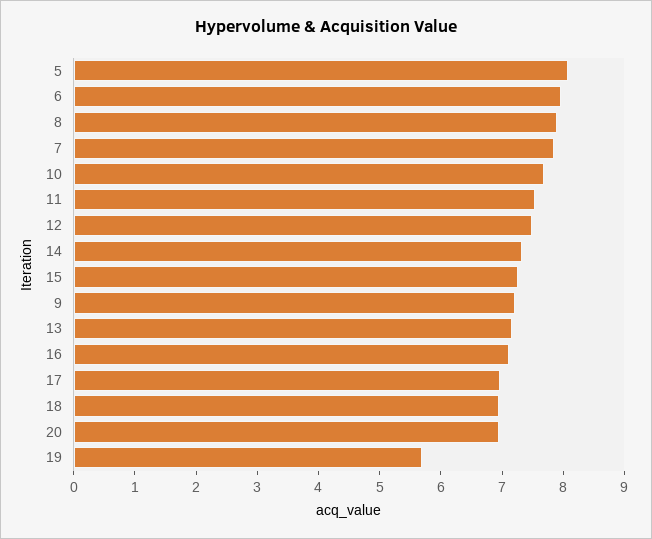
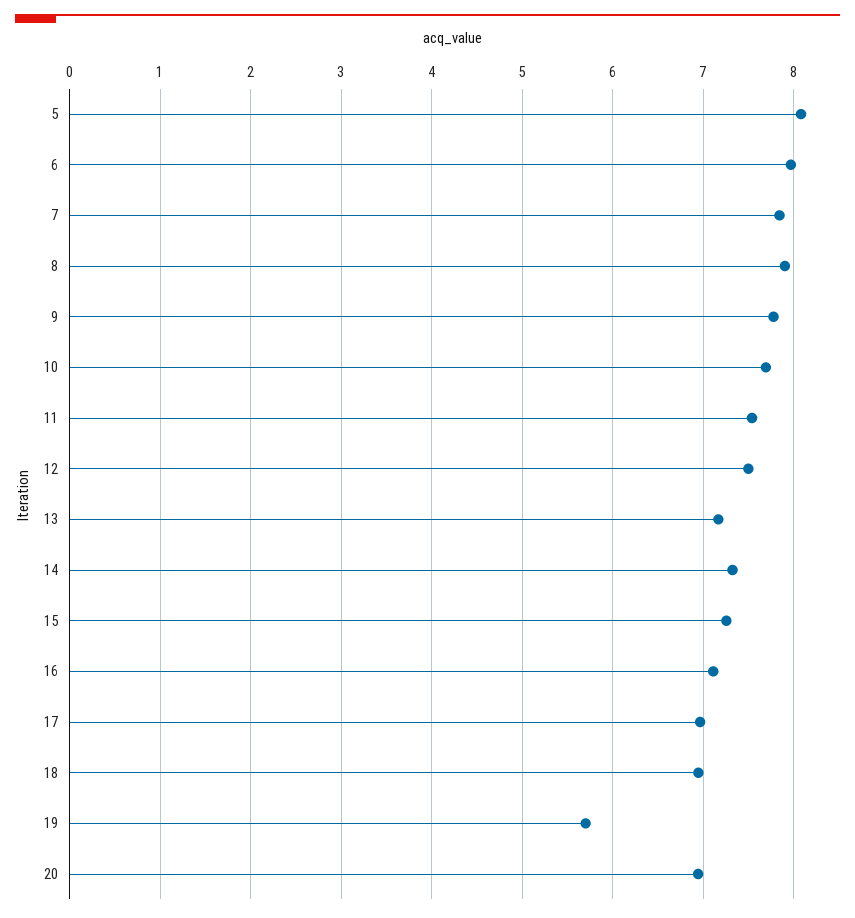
  {
    "5": 8.1,
    "6": 8,
    "8": 7.9,
    "7": 7.8,
    "10": 7.7,
    "11": 7.5,
    "12": 7.5,
    "14": 7.3,
    "15": 7.3,
-   "9": 7.2,
+   "9": 7.8,
    "13": 7.2,
    "16": 7.1,
    "17": 7,
    "18": 6.9,
    "20": 6.9,
    "19": 5.7
  }

